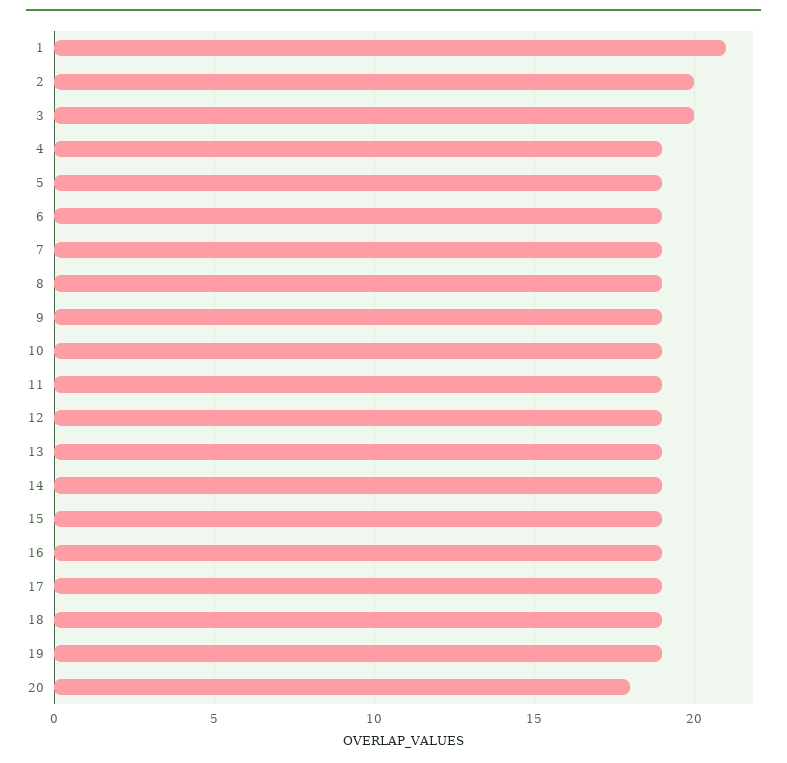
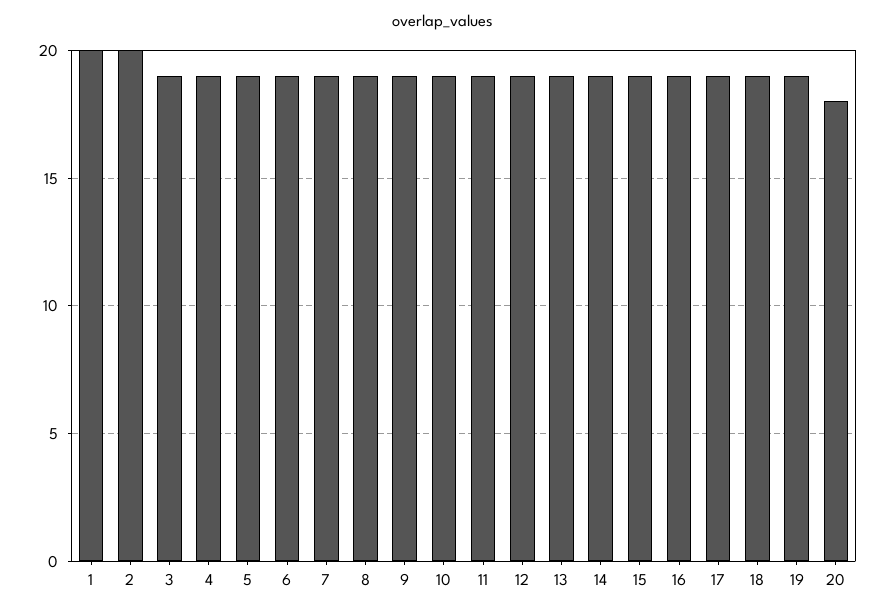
  {
-   "1": 21,
+   "1": 20,
    "2": 20,
-   "3": 20,
+   "3": 19,
    "4": 19,
    "5": 19,
    "6": 19,
    "7": 19,
    "8": 19,
    "9": 19,
    "10": 19,
    "11": 19,
    "12": 19,
    "13": 19,
    "14": 19,
    "15": 19,
    "16": 19,
    "17": 19,
    "18": 19,
    "19": 19,
    "20": 18
  }

